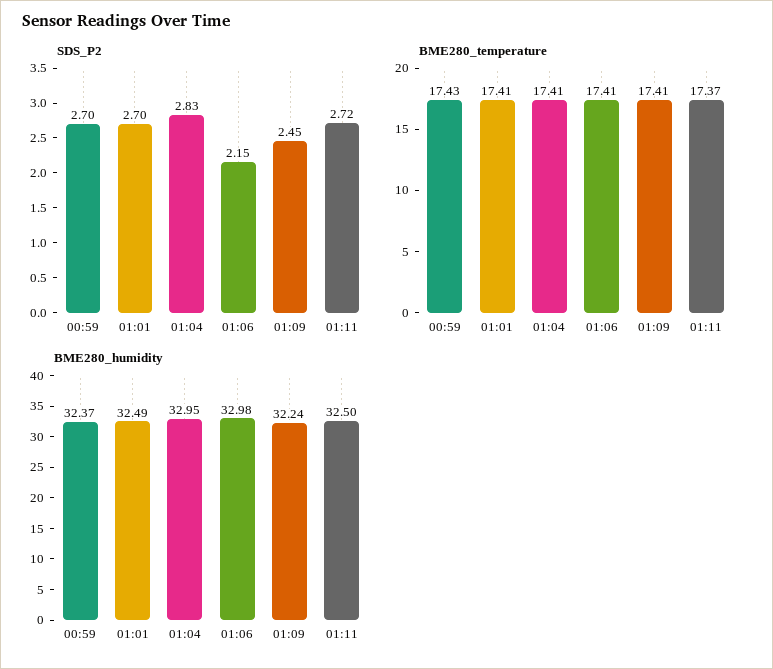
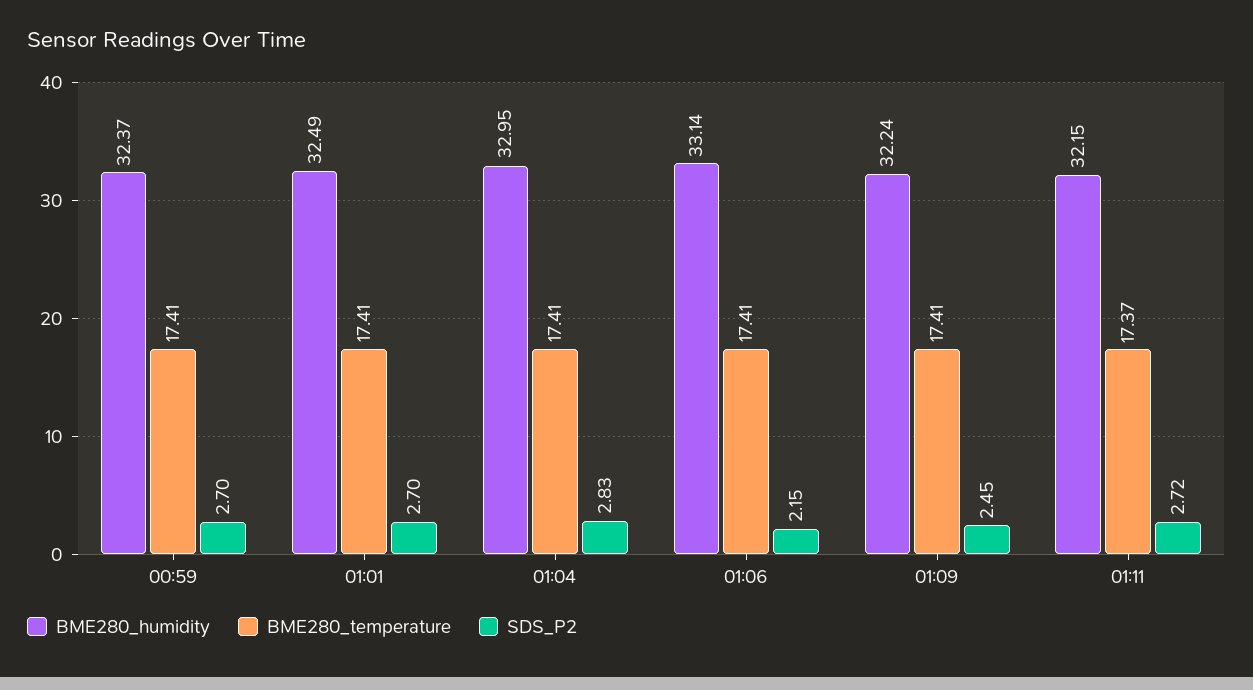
  {
    "SDS_P2": {
      "00:59": 2.7,
      "01:01": 2.7,
      "01:04": 2.83,
      "01:06": 2.15,
      "01:09": 2.45,
      "01:11": 2.72
    },
    "BME280_temperature": {
-     "00:59": 17.43,
+     "00:59": 17.41,
      "01:01": 17.41,
      "01:04": 17.41,
      "01:06": 17.41,
      "01:09": 17.41,
      "01:11": 17.37
    },
    "BME280_humidity": {
      "00:59": 32.37,
      "01:01": 32.49,
      "01:04": 32.95,
-     "01:06": 32.98,
+     "01:06": 33.14,
      "01:09": 32.24,
-     "01:11": 32.5
+     "01:11": 32.15
    }
  }

